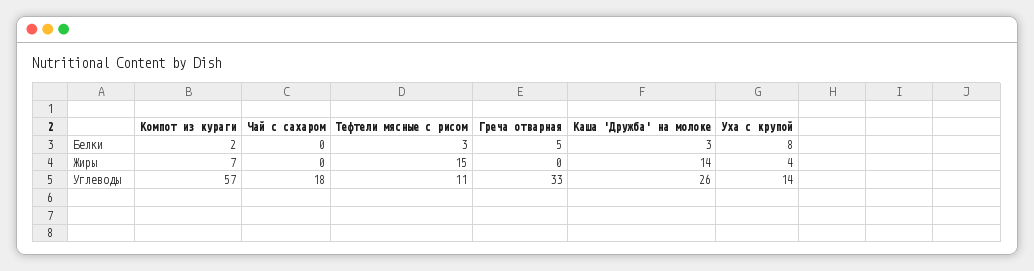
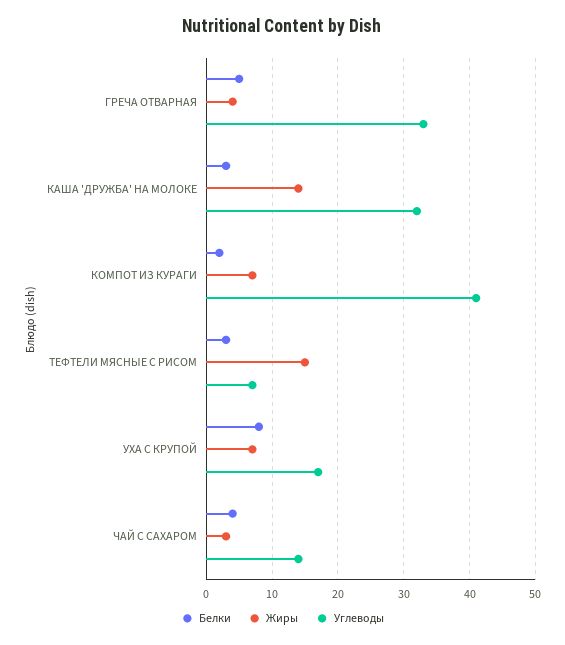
  {
    "Белки": {
      "Компот из кураги": 2,
-     "Чай с сахаром": 0,
+     "Чай с сахаром": 4,
      "Тефтели мясные с рисом": 3,
      "Греча отварная": 5,
      "Каша 'Дружба' на молоке": 3,
      "Уха с крупой": 8
    },
    "Жиры": {
      "Компот из кураги": 7,
-     "Чай с сахаром": 0,
+     "Чай с сахаром": 3,
      "Тефтели мясные с рисом": 15,
-     "Греча отварная": 0,
+     "Греча отварная": 4,
      "Каша 'Дружба' на молоке": 14,
-     "Уха с крупой": 4
+     "Уха с крупой": 7
    },
    "Углеводы": {
-     "Компот из кураги": 57,
+     "Компот из кураги": 41,
-     "Чай с сахаром": 18,
+     "Чай с сахаром": 14,
-     "Тефтели мясные с рисом": 11,
+     "Тефтели мясные с рисом": 7,
      "Греча отварная": 33,
-     "Каша 'Дружба' на молоке": 26,
+     "Каша 'Дружба' на молоке": 32,
-     "Уха с крупой": 14
+     "Уха с крупой": 17
    }
  }

